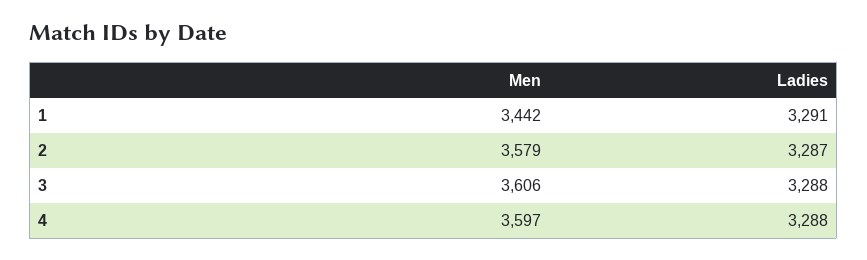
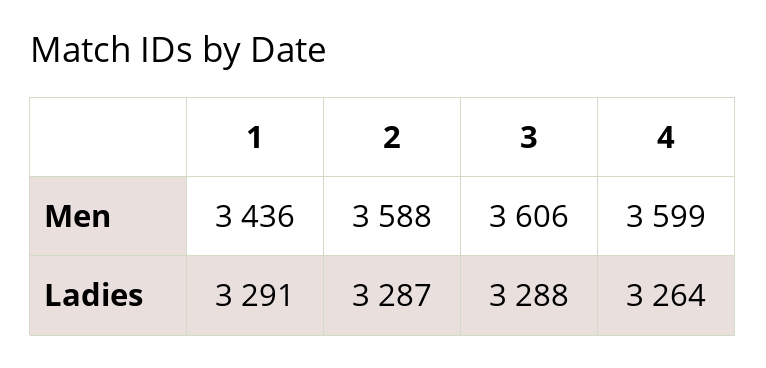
  {
    "Men": {
-     "1": 3442,
+     "1": 3436,
-     "2": 3579,
+     "2": 3588,
      "3": 3606,
-     "4": 3597
+     "4": 3599
    },
    "Ladies": {
      "1": 3291,
      "2": 3287,
      "3": 3288,
-     "4": 3288
+     "4": 3264
    }
  }

